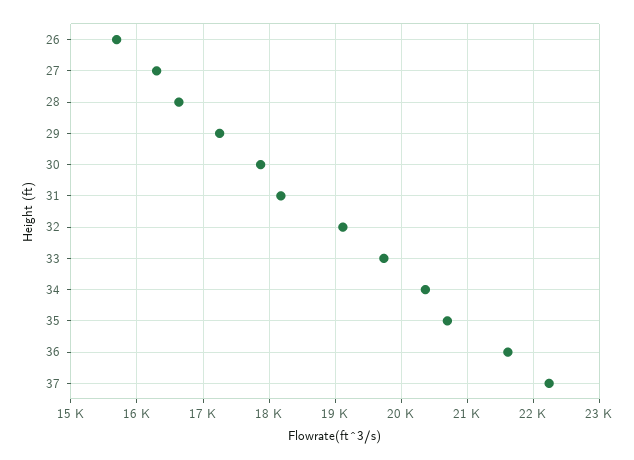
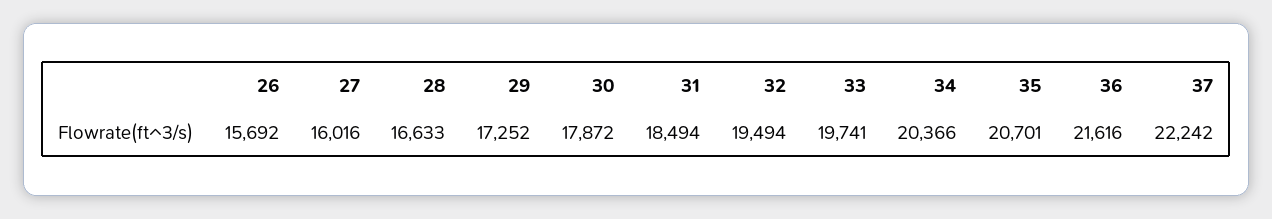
  {
    "26": 15692,
-   "27": 16300,
+   "27": 16016,
    "28": 16633,
    "29": 17252,
    "30": 17872,
-   "31": 18200,
+   "31": 18494,
-   "32": 19100,
+   "32": 19494,
    "33": 19741,
    "34": 20366,
    "35": 20701,
    "36": 21616,
    "37": 22242
  }

